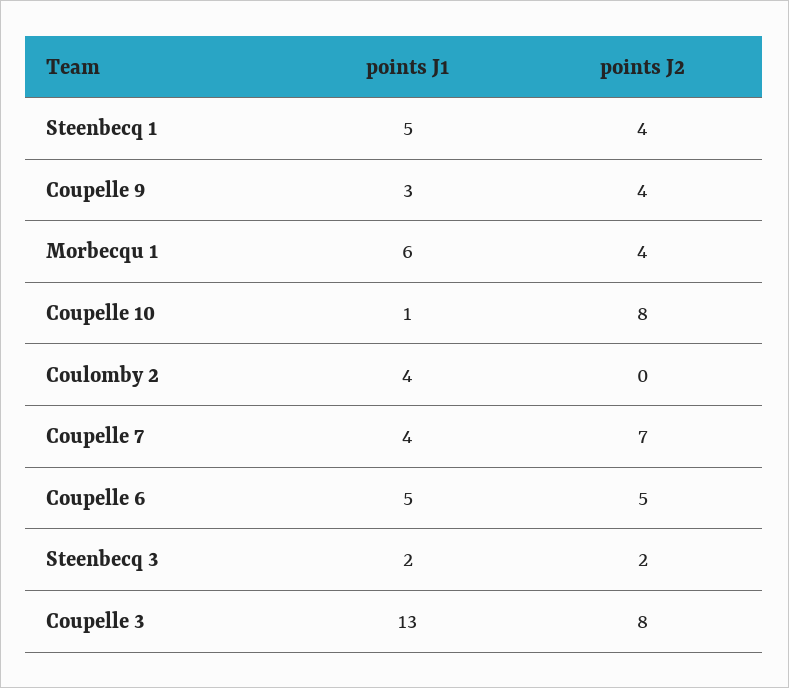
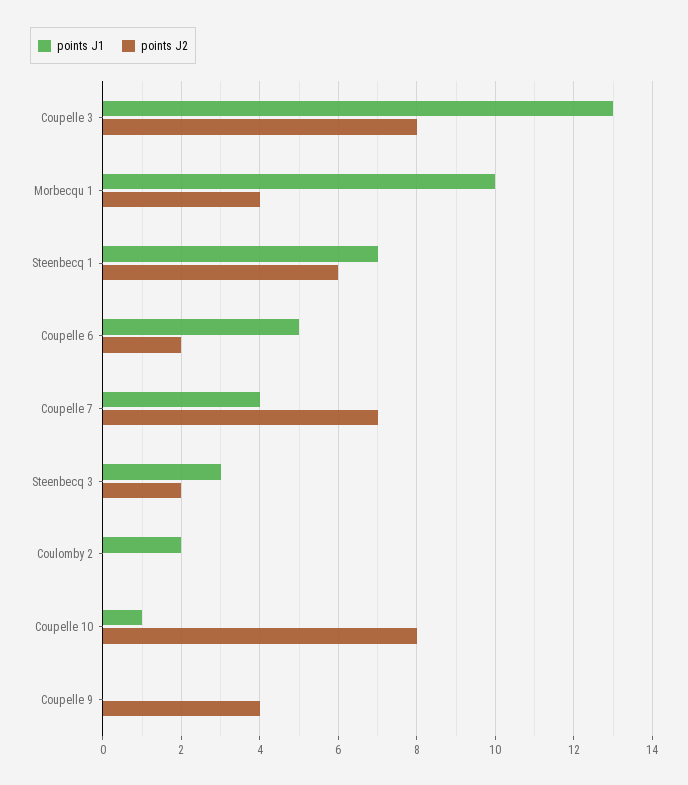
  {
    "points J1": {
-     "Steenbecq 1": 5,
+     "Steenbecq 1": 7,
-     "Coupelle 9": 3,
+     "Coupelle 9": 0,
-     "Morbecqu 1": 6,
+     "Morbecqu 1": 10,
      "Coupelle 10": 1,
-     "Coulomby 2": 4,
+     "Coulomby 2": 2,
      "Coupelle 7": 4,
      "Coupelle 6": 5,
-     "Steenbecq 3": 2,
+     "Steenbecq 3": 3,
      "Coupelle 3": 13
    },
    "points J2": {
-     "Steenbecq 1": 4,
+     "Steenbecq 1": 6,
      "Coupelle 9": 4,
      "Morbecqu 1": 4,
      "Coupelle 10": 8,
      "Coulomby 2": 0,
      "Coupelle 7": 7,
-     "Coupelle 6": 5,
+     "Coupelle 6": 2,
      "Steenbecq 3": 2,
      "Coupelle 3": 8
    }
  }

